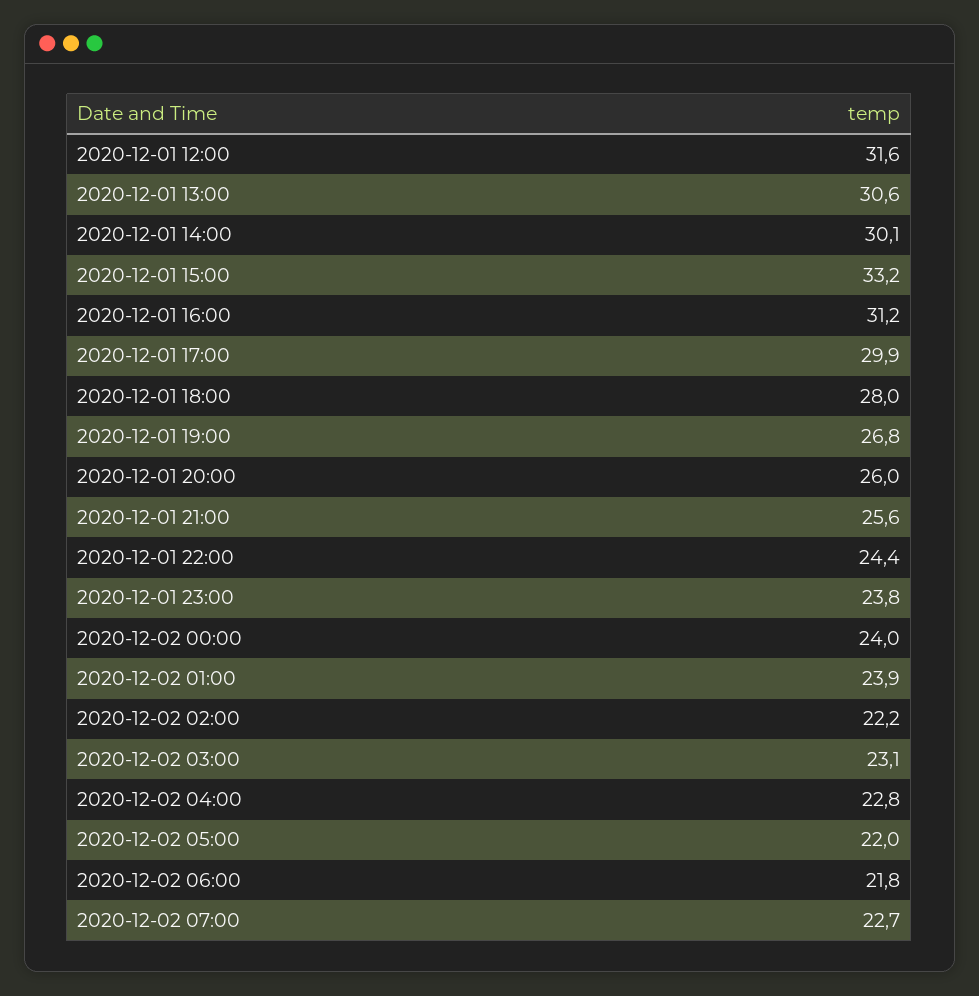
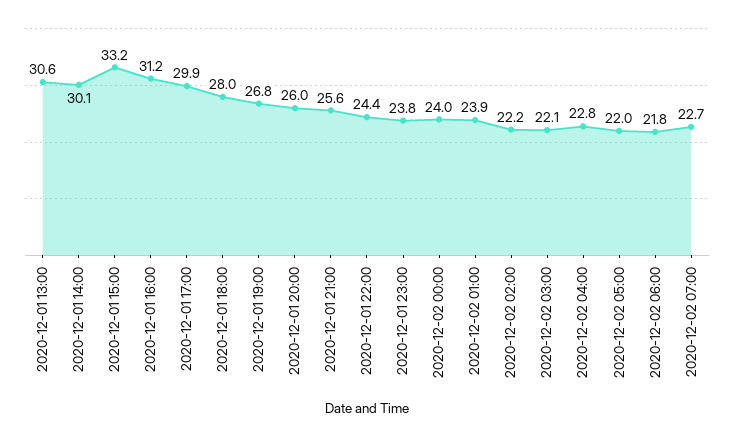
  {
-   "2020-12-01 12:00": 31.6,
    "2020-12-01 13:00": 30.6,
    "2020-12-01 14:00": 30.1,
    "2020-12-01 15:00": 33.2,
    "2020-12-01 16:00": 31.2,
    "2020-12-01 17:00": 29.9,
    "2020-12-01 18:00": 28,
    "2020-12-01 19:00": 26.8,
    "2020-12-01 20:00": 26,
    "2020-12-01 21:00": 25.6,
    "2020-12-01 22:00": 24.4,
    "2020-12-01 23:00": 23.8,
    "2020-12-02 00:00": 24,
    "2020-12-02 01:00": 23.9,
    "2020-12-02 02:00": 22.2,
-   "2020-12-02 03:00": 23.1,
+   "2020-12-02 03:00": 22.1,
    "2020-12-02 04:00": 22.8,
    "2020-12-02 05:00": 22,
    "2020-12-02 06:00": 21.8,
    "2020-12-02 07:00": 22.7
  }

